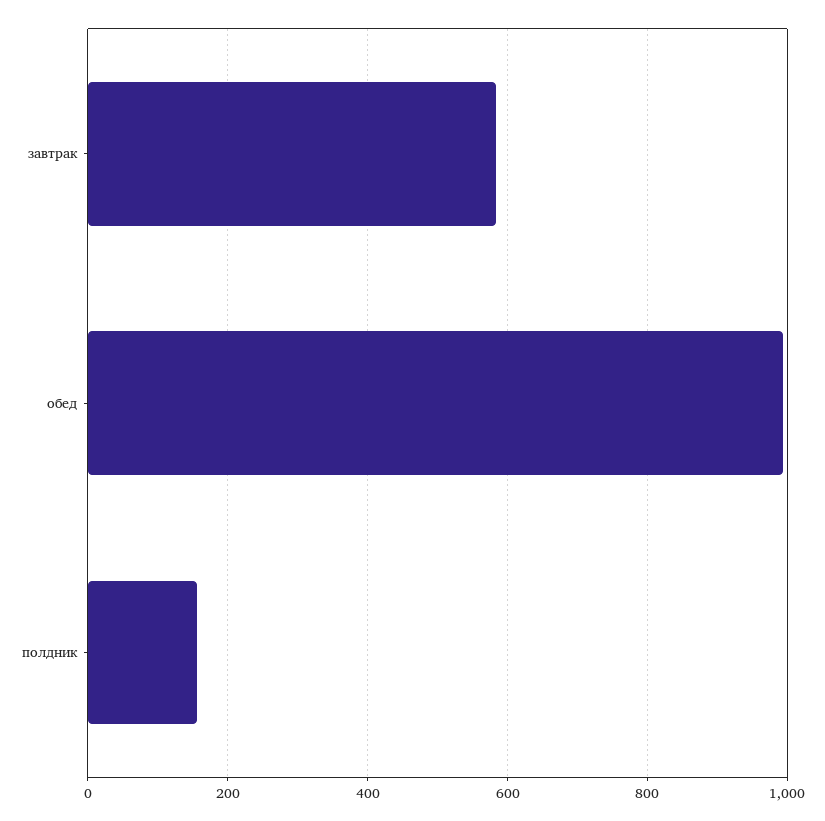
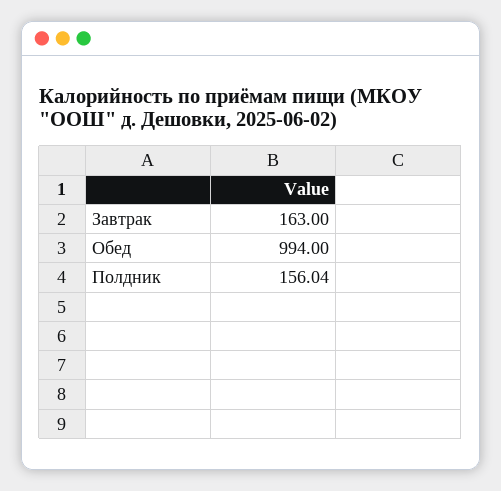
  {
-   "завтрак": 580,
+   "завтрак": 163,
    "обед": 994,
    "полдник": 156.04
  }

